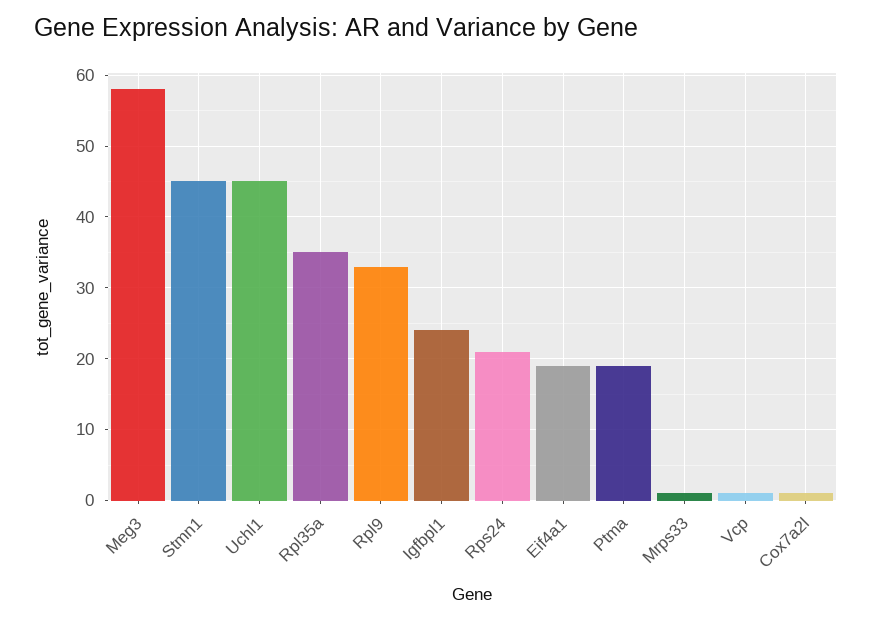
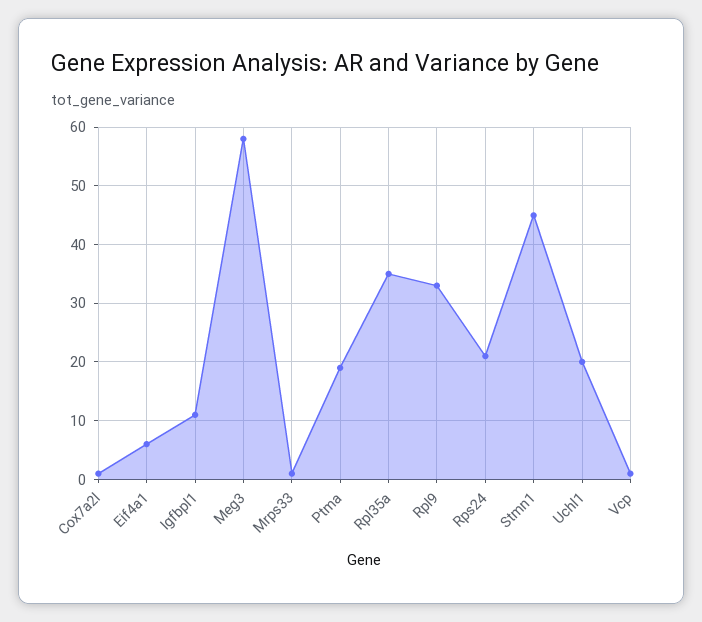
  {
    "Meg3": 58,
    "Stmn1": 45,
-   "Uchl1": 45,
+   "Uchl1": 20,
    "Rpl35a": 35,
    "Rpl9": 33,
-   "Igfbpl1": 24,
+   "Igfbpl1": 10,
    "Rps24": 21,
-   "Eif4a1": 19,
+   "Eif4a1": 5,
    "Ptma": 19,
    "Mrps33": 1,
    "Vcp": 1,
    "Cox7a2l": 1
  }

